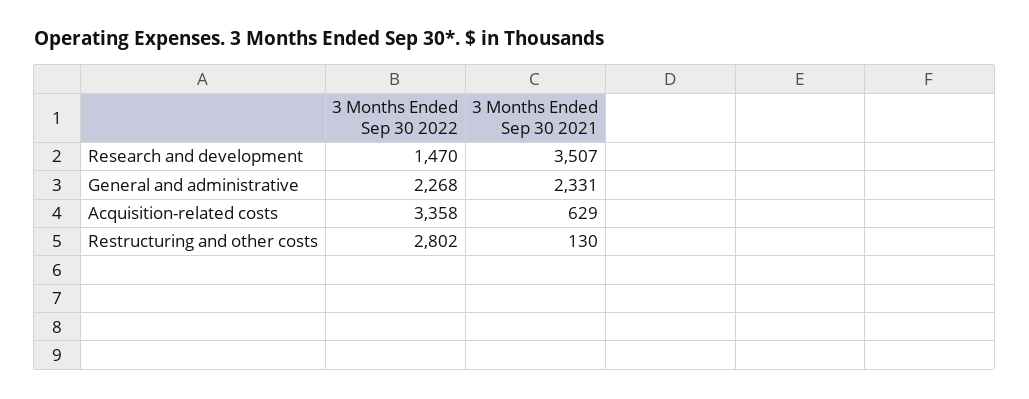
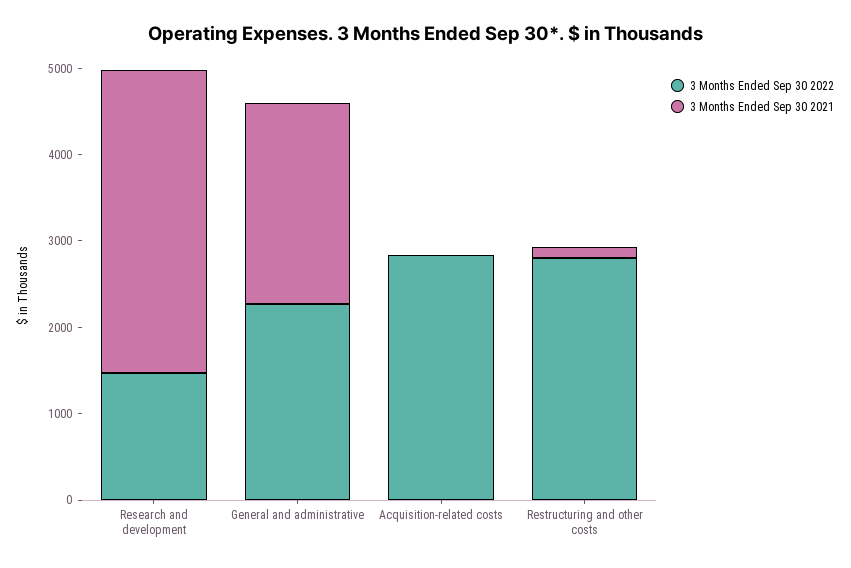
  {
    "3 Months Ended Sep 30 2022": {
      "Research and development": 1470,
      "General and administrative": 2268,
-     "Acquisition-related costs": 3358,
+     "Acquisition-related costs": 2800,
      "Restructuring and other costs": 2802
    },
    "3 Months Ended Sep 30 2021": {
      "Research and development": 3507,
      "General and administrative": 2331,
-     "Acquisition-related costs": 629,
+     "Acquisition-related costs": 0,
      "Restructuring and other costs": 130
    }
  }

